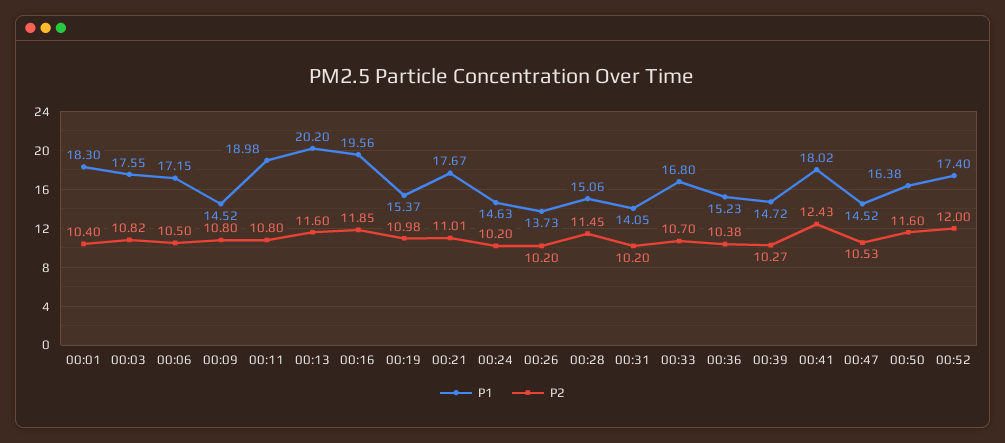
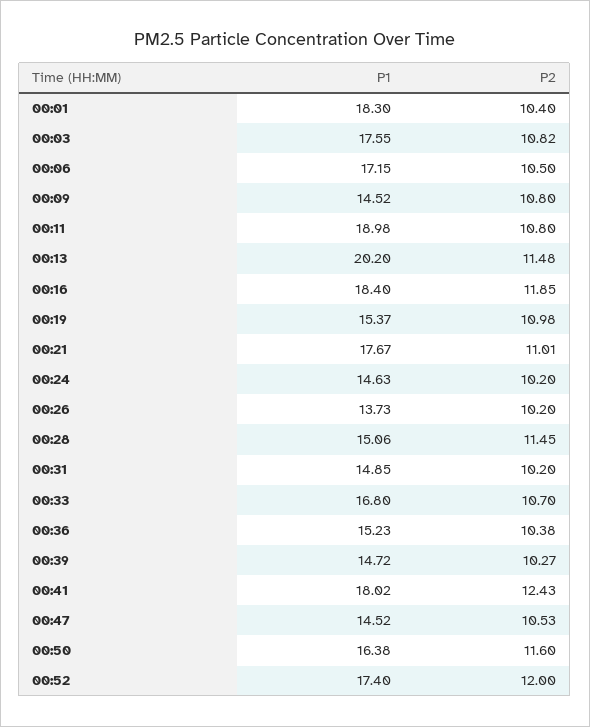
  {
    "P1": {
      "00:01": 18.3,
      "00:03": 17.55,
      "00:06": 17.15,
      "00:09": 14.52,
      "00:11": 18.98,
      "00:13": 20.2,
-     "00:16": 19.56,
+     "00:16": 18.4,
      "00:19": 15.37,
      "00:21": 17.67,
      "00:24": 14.63,
      "00:26": 13.73,
      "00:28": 15.06,
-     "00:31": 14.05,
+     "00:31": 14.85,
      "00:33": 16.8,
      "00:36": 15.23,
      "00:39": 14.72,
      "00:41": 18.02,
      "00:47": 14.52,
      "00:50": 16.38,
      "00:52": 17.4
    },
    "P2": {
      "00:01": 10.4,
      "00:03": 10.82,
      "00:06": 10.5,
      "00:09": 10.8,
      "00:11": 10.8,
-     "00:13": 11.6,
+     "00:13": 11.48,
      "00:16": 11.85,
      "00:19": 10.98,
      "00:21": 11.01,
      "00:24": 10.2,
      "00:26": 10.2,
      "00:28": 11.45,
      "00:31": 10.2,
      "00:33": 10.7,
      "00:36": 10.38,
      "00:39": 10.27,
      "00:41": 12.43,
      "00:47": 10.53,
      "00:50": 11.6,
      "00:52": 12
    }
  }

